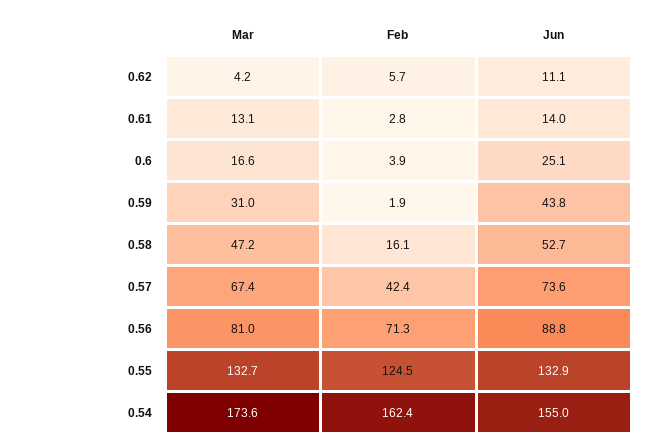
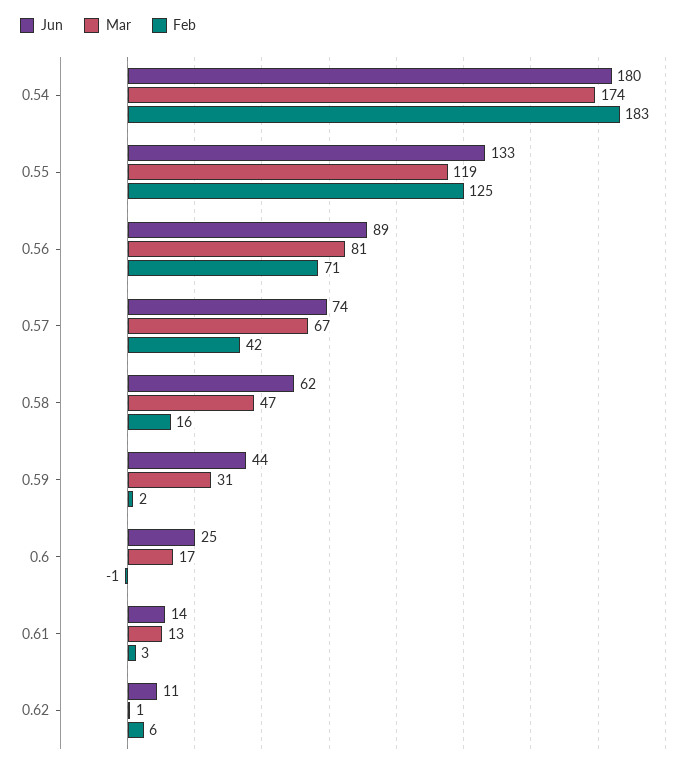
  {
    "Mar": {
-     "0.62": 4.2,
+     "0.62": 1,
      "0.61": 13.1,
      "0.6": 16.6,
      "0.59": 31,
      "0.58": 47.2,
      "0.57": 67.4,
      "0.56": 81,
-     "0.55": 132.7,
+     "0.55": 119,
      "0.54": 173.6
    },
    "Feb": {
      "0.62": 5.7,
      "0.61": 2.8,
-     "0.6": 3.9,
+     "0.6": -1,
      "0.59": 1.9,
      "0.58": 16.1,
      "0.57": 42.4,
      "0.56": 71.3,
      "0.55": 124.5,
-     "0.54": 162.4
+     "0.54": 183
    },
    "Jun": {
      "0.62": 11.1,
      "0.61": 14,
      "0.6": 25.1,
      "0.59": 43.8,
-     "0.58": 52.7,
+     "0.58": 62,
      "0.57": 73.6,
      "0.56": 88.8,
      "0.55": 132.9,
-     "0.54": 155
+     "0.54": 180
    }
  }

